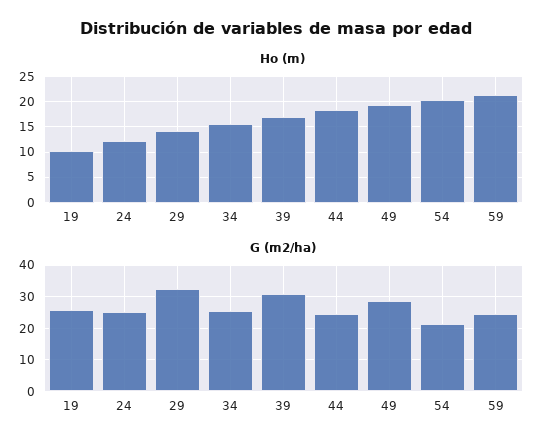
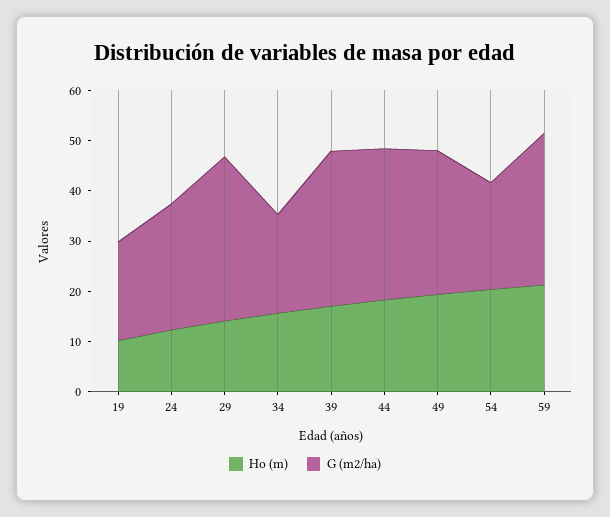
  {
    "Ho (m)": {
      "19": 10,
      "24": 12,
      "29": 14,
      "34": 16,
      "39": 18,
      "44": 18,
      "49": 20,
      "54": 20,
      "59": 22
    },
    "G (m2/ha)": {
-     "19": 26,
+     "19": 20,
      "24": 26,
      "29": 32,
-     "34": 26,
+     "34": 20,
      "39": 30,
-     "44": 24,
+     "44": 30,
      "49": 28,
      "54": 22,
-     "59": 24
+     "59": 30
    }
  }

